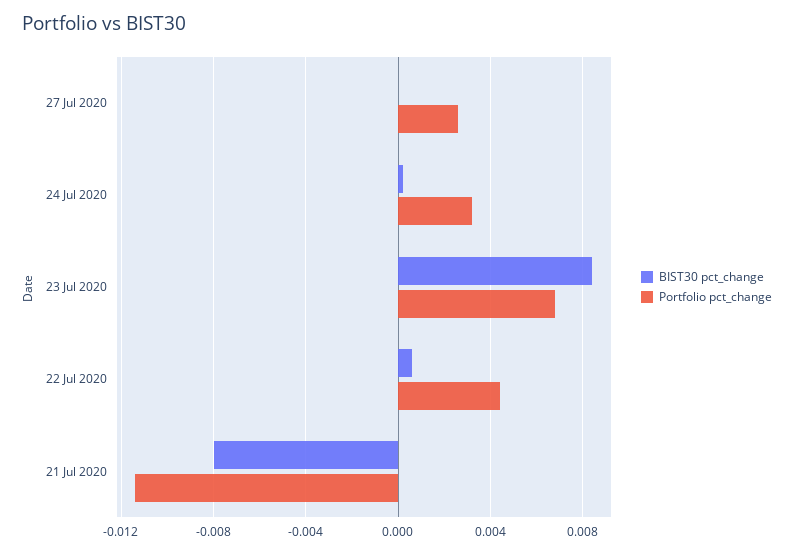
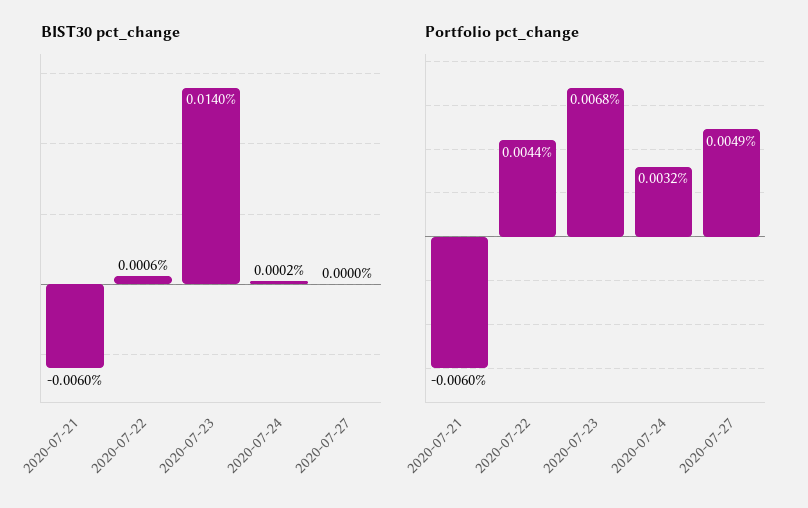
  {
    "BIST30 pct_change": {
      "27 Jul 2020": 0,
      "24 Jul 2020": 0.0002,
-     "23 Jul 2020": 0.0085,
+     "23 Jul 2020": 0.014,
      "22 Jul 2020": 0.0006,
-     "21 Jul 2020": -0.008
+     "21 Jul 2020": -0.006
    },
    "Portfolio pct_change": {
-     "27 Jul 2020": 0.0025,
+     "27 Jul 2020": 0.0049,
      "24 Jul 2020": 0.0032,
      "23 Jul 2020": 0.0068,
      "22 Jul 2020": 0.0044,
-     "21 Jul 2020": -0.0115
+     "21 Jul 2020": -0.006
    }
  }

